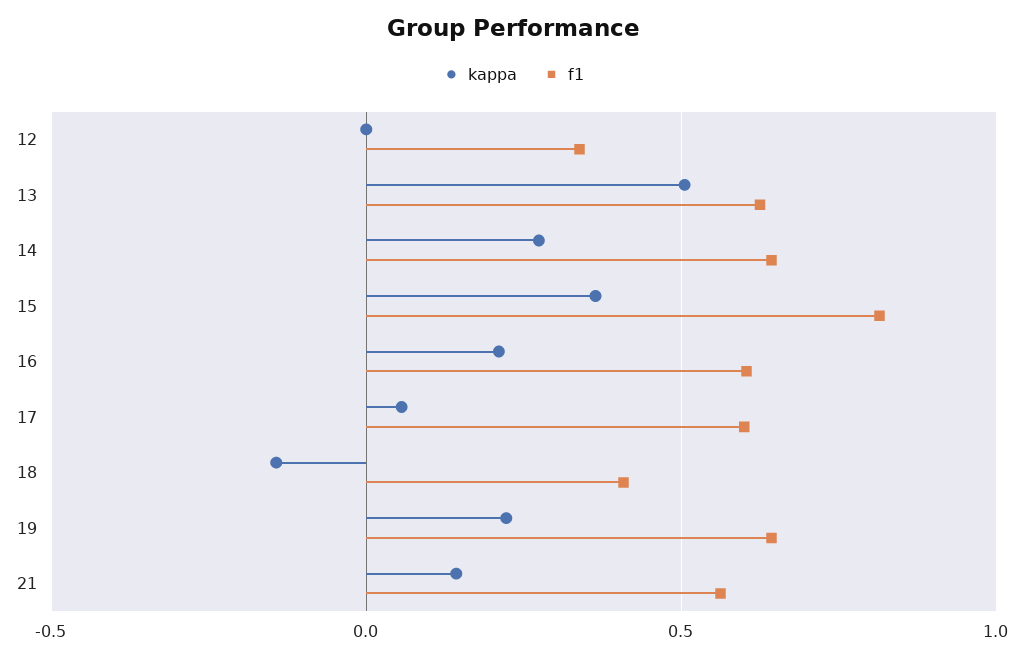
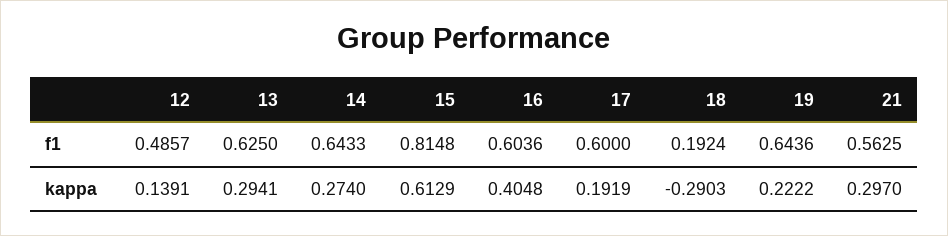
  {
    "kappa": {
-     "12": 0,
+     "12": 0.1391,
-     "13": 0.5,
+     "13": 0.2941,
      "14": 0.274,
-     "15": 0.35,
+     "15": 0.6129,
-     "16": 0.2,
+     "16": 0.4048,
-     "17": 0.05,
+     "17": 0.1919,
-     "18": -0.15,
+     "18": -0.2903,
      "19": 0.2222,
-     "21": 0.15
+     "21": 0.297
    },
    "f1": {
-     "12": 0.35,
+     "12": 0.4857,
      "13": 0.625,
      "14": 0.6433,
      "15": 0.8148,
      "16": 0.6036,
      "17": 0.6,
-     "18": 0.4,
+     "18": 0.1924,
      "19": 0.6436,
      "21": 0.5625
    }
  }

